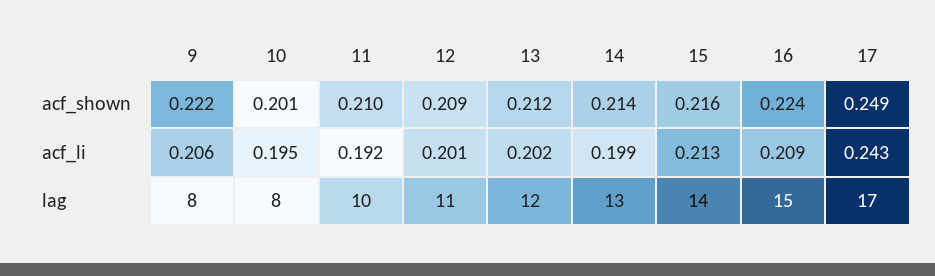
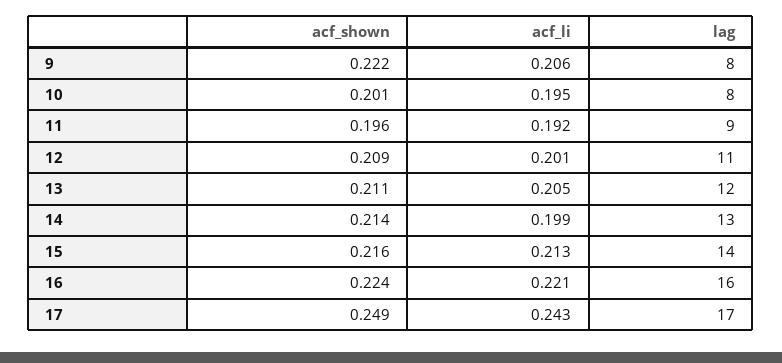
  {
    "9": {
      "acf_shown": 0.222,
      "acf_li": 0.206,
      "lag": 8
    },
    "10": {
      "acf_shown": 0.201,
      "acf_li": 0.195,
      "lag": 8
    },
    "11": {
-     "acf_shown": 0.21,
+     "acf_shown": 0.196,
      "acf_li": 0.192,
-     "lag": 10
+     "lag": 9
    },
    "12": {
      "acf_shown": 0.209,
      "acf_li": 0.201,
      "lag": 11
    },
    "13": {
-     "acf_shown": 0.212,
+     "acf_shown": 0.211,
-     "acf_li": 0.202,
+     "acf_li": 0.205,
      "lag": 12
    },
    "14": {
      "acf_shown": 0.214,
      "acf_li": 0.199,
      "lag": 13
    },
    "15": {
      "acf_shown": 0.216,
      "acf_li": 0.213,
      "lag": 14
    },
    "16": {
      "acf_shown": 0.224,
-     "acf_li": 0.209,
+     "acf_li": 0.221,
-     "lag": 15
+     "lag": 16
    },
    "17": {
      "acf_shown": 0.249,
      "acf_li": 0.243,
      "lag": 17
    }
  }

